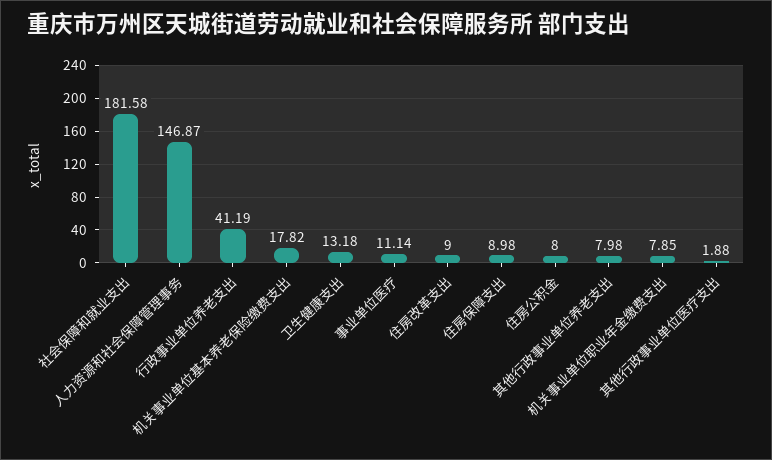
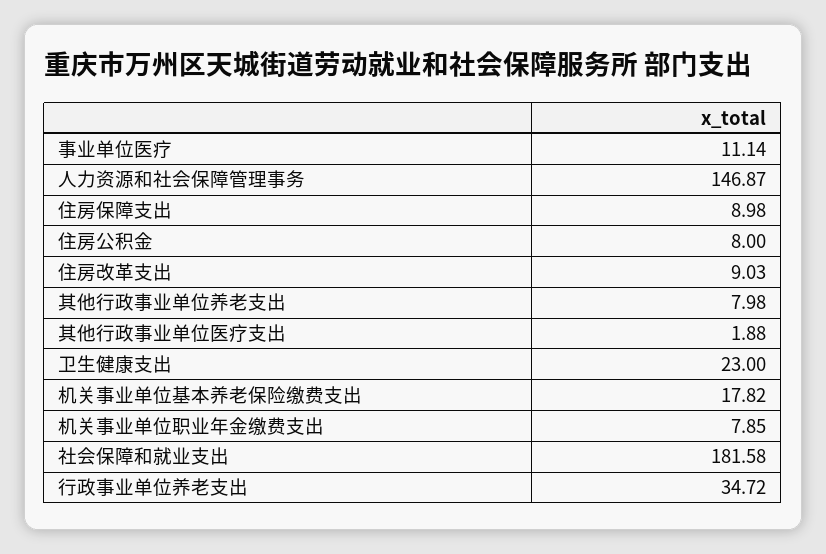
  {
    "社会保障和就业支出": 181.58,
    "人力资源和社会保障管理事务": 146.87,
-   "行政事业单位养老支出": 41.19,
+   "行政事业单位养老支出": 34.72,
    "机关事业单位基本养老保险缴费支出": 17.82,
-   "卫生健康支出": 13.18,
+   "卫生健康支出": 23,
    "事业单位医疗": 11.14,
-   "住房改革支出": 9,
+   "住房改革支出": 9.03,
    "住房保障支出": 8.98,
    "住房公积金": 8,
    "其他行政事业单位养老支出": 7.98,
    "机关事业单位职业年金缴费支出": 7.85,
    "其他行政事业单位医疗支出": 1.88
  }

